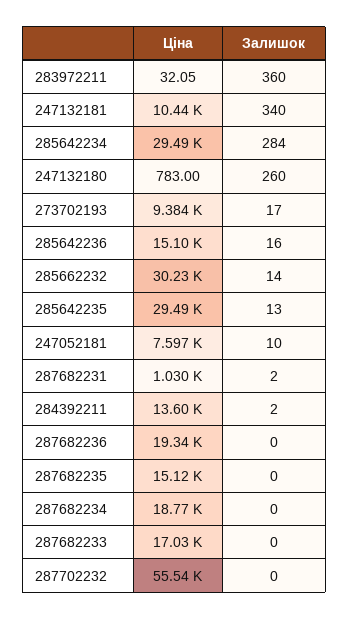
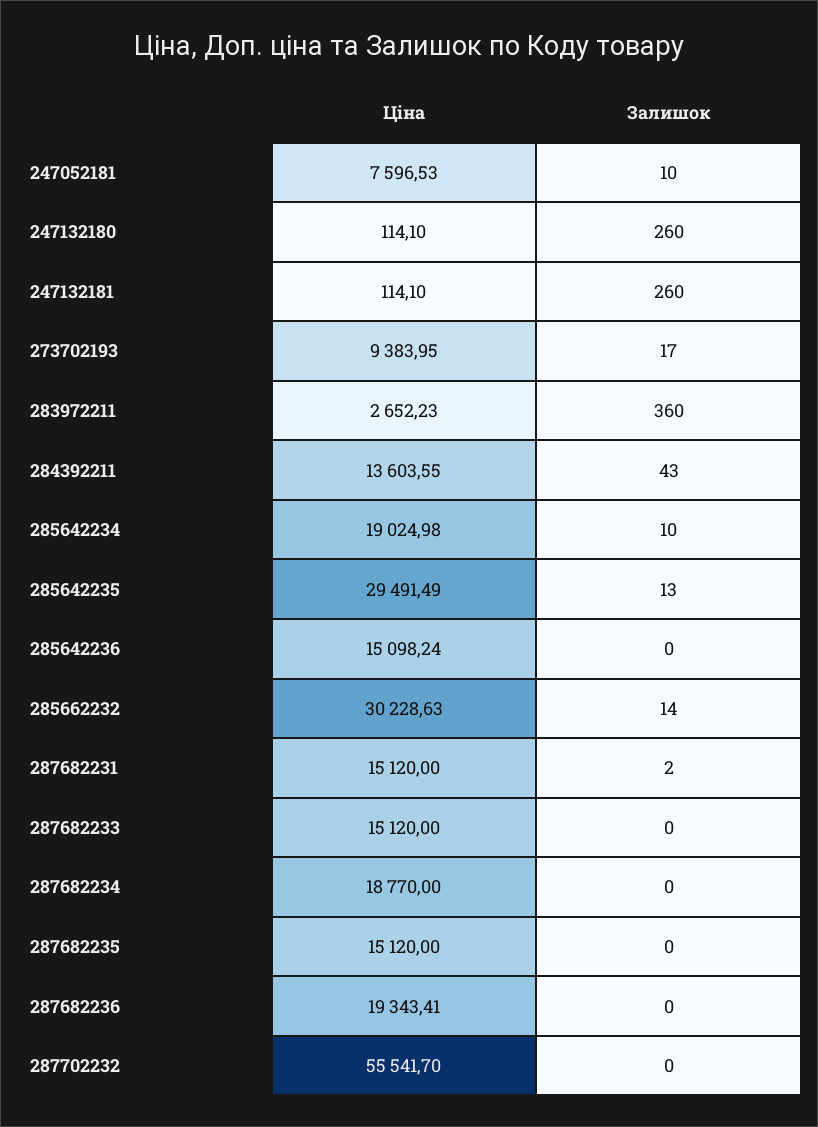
  {
    "Ціна": {
-     "283972211": 32.05,
+     "283972211": 2652.23,
-     "247132181": 10440,
+     "247132181": 114.1,
-     "285642234": 29490,
+     "285642234": 19024.98,
-     "247132180": 783,
+     "247132180": 114.1,
      "273702193": 9383.95,
      "285642236": 15098.24,
      "285662232": 30228.63,
      "285642235": 29491.49,
      "247052181": 7596.53,
-     "287682231": 1030,
+     "287682231": 15120,
      "284392211": 13603.55,
      "287682236": 19343.41,
      "287682235": 15120,
      "287682234": 18770,
-     "287682233": 17030,
+     "287682233": 15120,
      "287702232": 55541.7
    },
    "Залишок": {
      "283972211": 360,
-     "247132181": 340,
+     "247132181": 260,
-     "285642234": 284,
+     "285642234": 10,
      "247132180": 260,
      "273702193": 17,
-     "285642236": 16,
+     "285642236": 0,
      "285662232": 14,
      "285642235": 13,
      "247052181": 10,
      "287682231": 2,
-     "284392211": 2,
+     "284392211": 43,
      "287682236": 0,
      "287682235": 0,
      "287682234": 0,
      "287682233": 0,
      "287702232": 0
    }
  }

